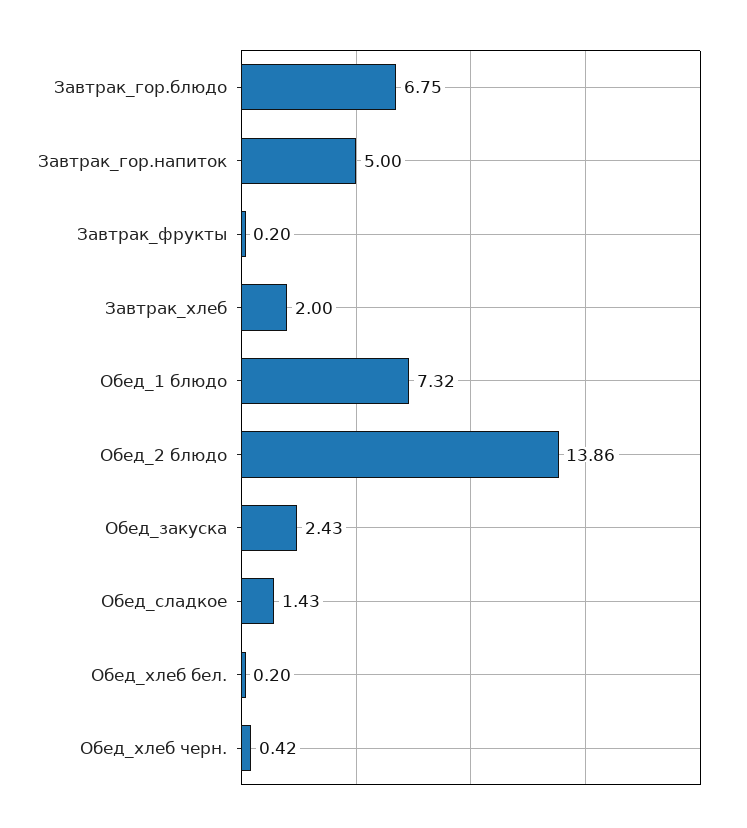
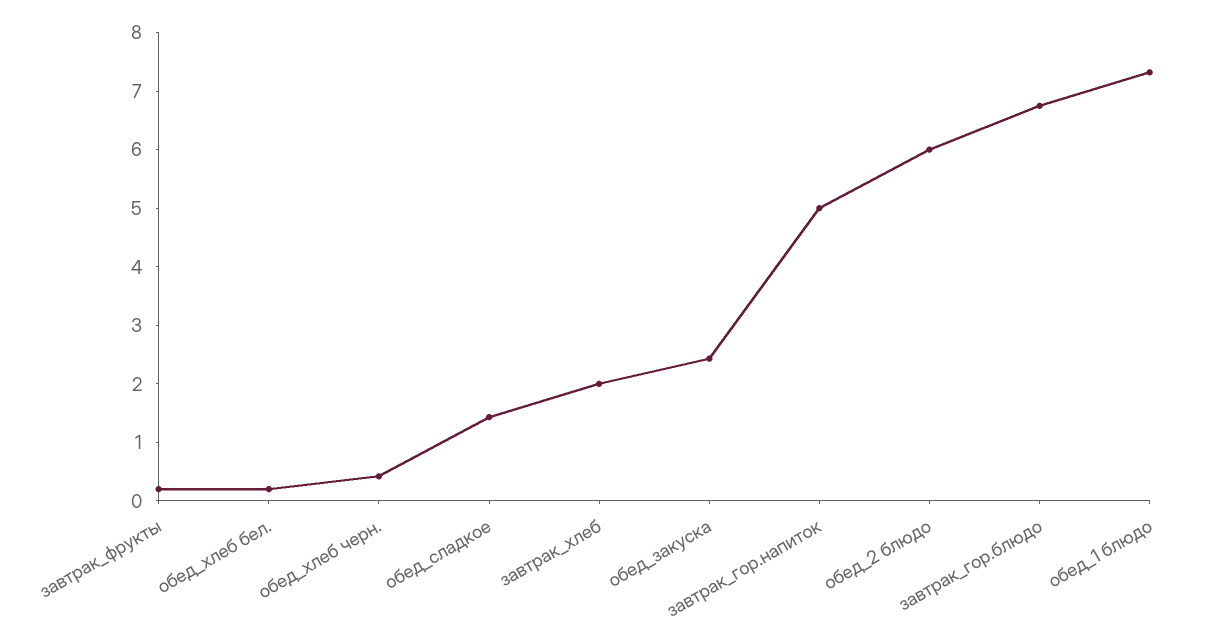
  {
    "Завтрак_гор.блюдо": 6.75,
    "Завтрак_гор.напиток": 5,
    "Завтрак_фрукты": 0.2,
    "Завтрак_хлеб": 2,
    "Обед_1 блюдо": 7.32,
-   "Обед_2 блюдо": 13.86,
+   "Обед_2 блюдо": 6,
    "Обед_закуска": 2.43,
    "Обед_сладкое": 1.43,
    "Обед_хлеб бел.": 0.2,
    "Обед_хлеб черн.": 0.42
  }

